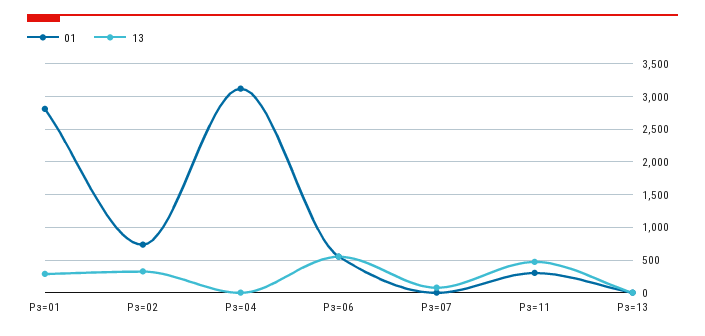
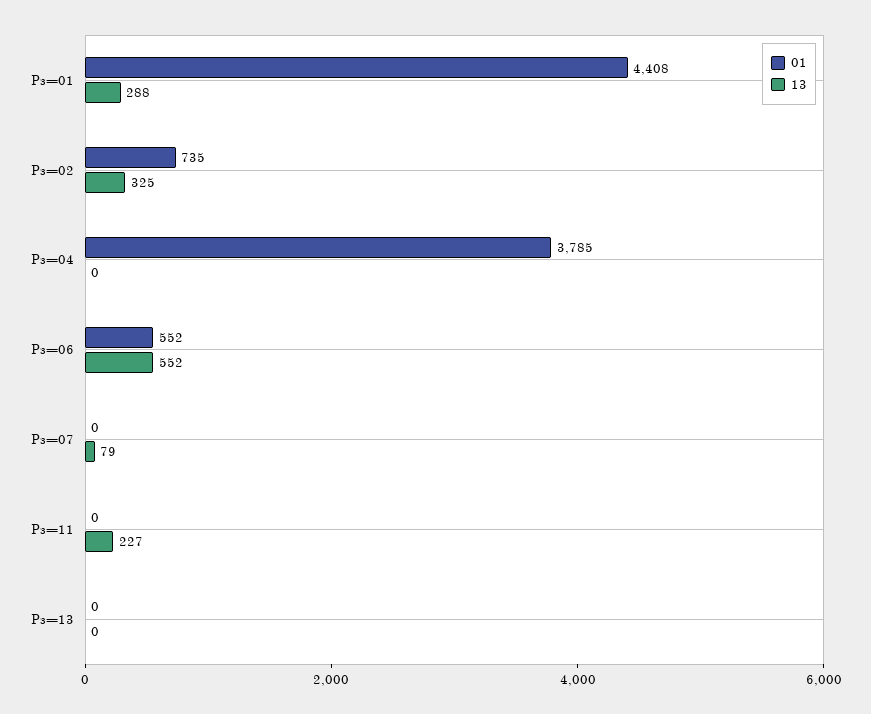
  {
    "01": {
-     "Рз=01": 2800,
+     "Рз=01": 4408,
      "Рз=02": 735,
-     "Рз=04": 3100,
+     "Рз=04": 3785,
      "Рз=06": 552,
      "Рз=07": 0,
-     "Рз=11": 300,
+     "Рз=11": 0,
      "Рз=13": 0
    },
    "13": {
      "Рз=01": 288,
      "Рз=02": 325,
      "Рз=04": 0,
      "Рз=06": 552,
      "Рз=07": 79,
-     "Рз=11": 500,
+     "Рз=11": 227,
      "Рз=13": 0
    }
  }

